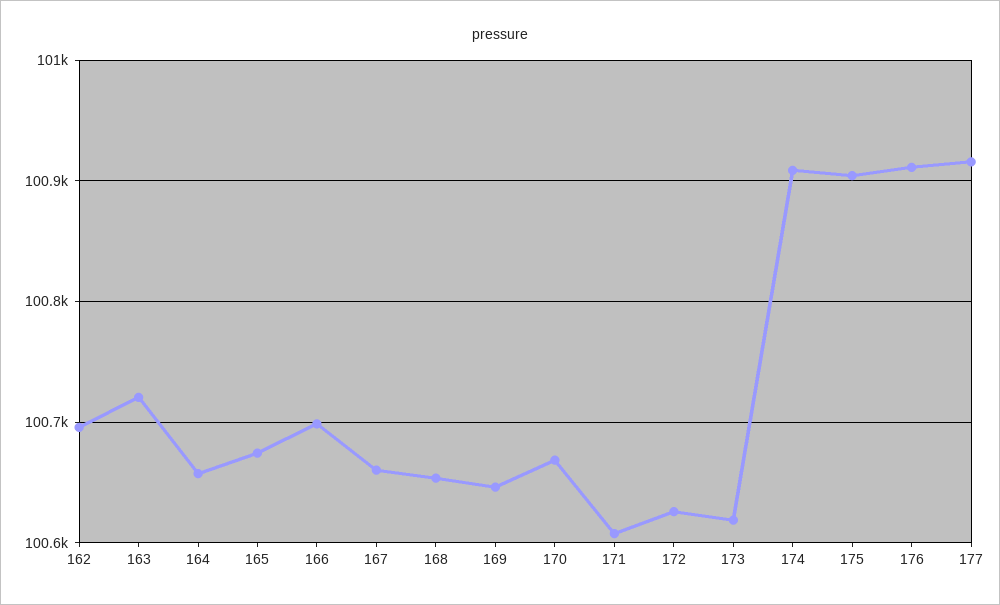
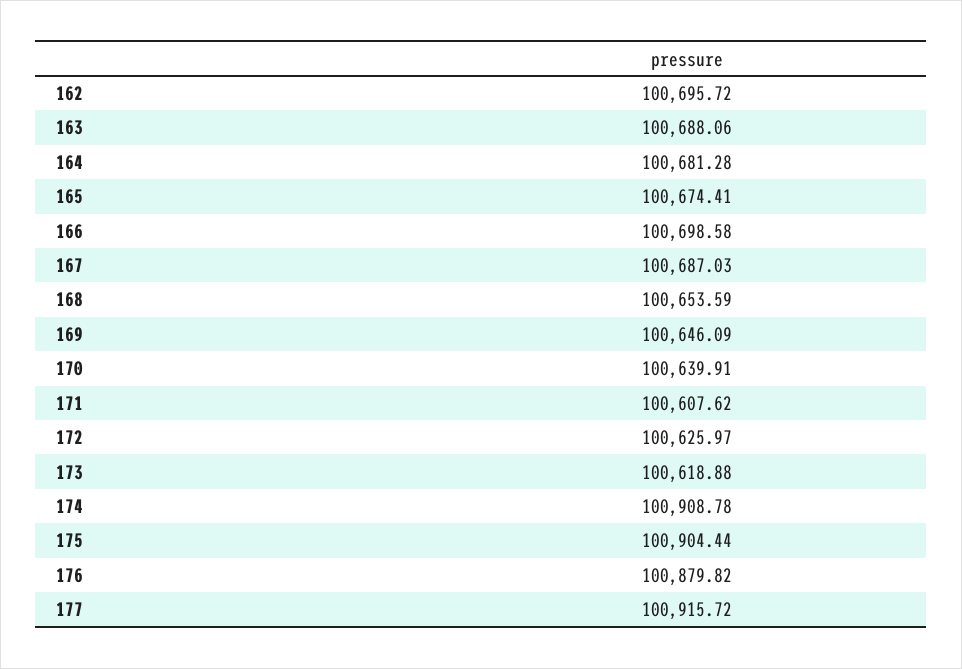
  {
    "162": 100695.72,
-   "163": 100720,
+   "163": 100688.06,
-   "164": 100660,
+   "164": 100681.28,
    "165": 100674.41,
    "166": 100698.58,
-   "167": 100660,
+   "167": 100687.03,
    "168": 100653.59,
    "169": 100646.09,
-   "170": 100670,
+   "170": 100639.91,
    "171": 100607.62,
    "172": 100625.97,
    "173": 100618.88,
    "174": 100908.78,
    "175": 100904.44,
-   "176": 100910,
+   "176": 100879.82,
    "177": 100915.72
  }

